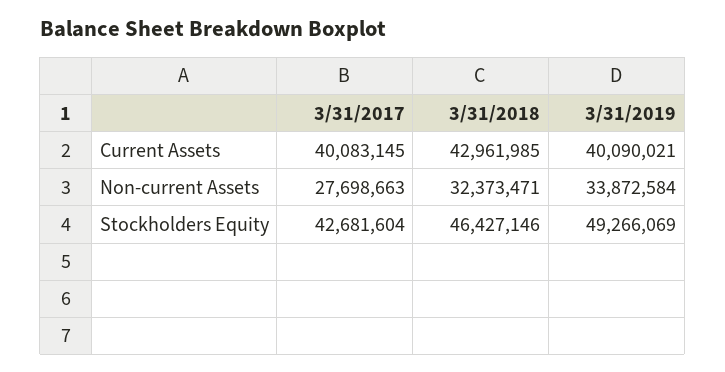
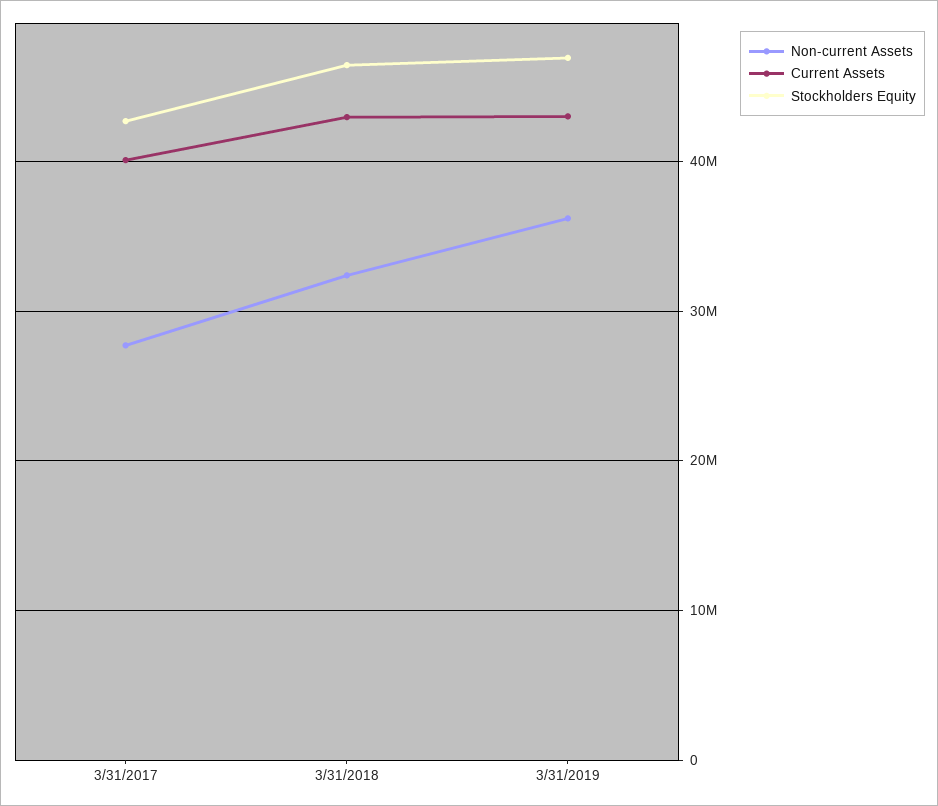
  {
    "Current Assets": {
      "3/31/2017": 40083145,
      "3/31/2018": 42961985,
-     "3/31/2019": 40090021
+     "3/31/2019": 43000000
    },
    "Non-current Assets": {
      "3/31/2017": 27698663,
      "3/31/2018": 32373471,
-     "3/31/2019": 33872584
+     "3/31/2019": 36000000
    },
    "Stockholders Equity": {
      "3/31/2017": 42681604,
      "3/31/2018": 46427146,
-     "3/31/2019": 49266069
+     "3/31/2019": 47000000
    }
  }

